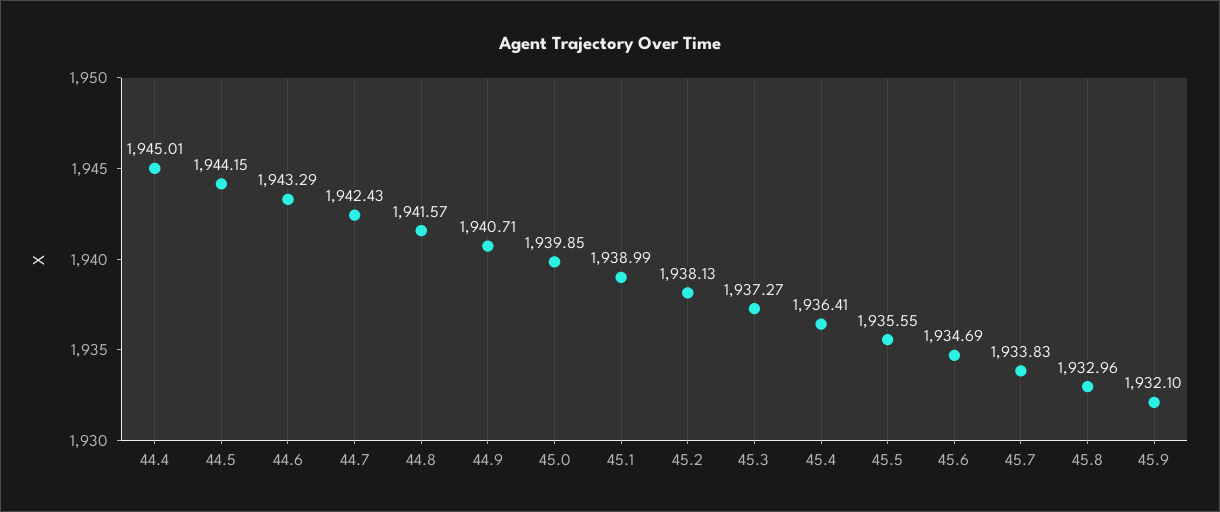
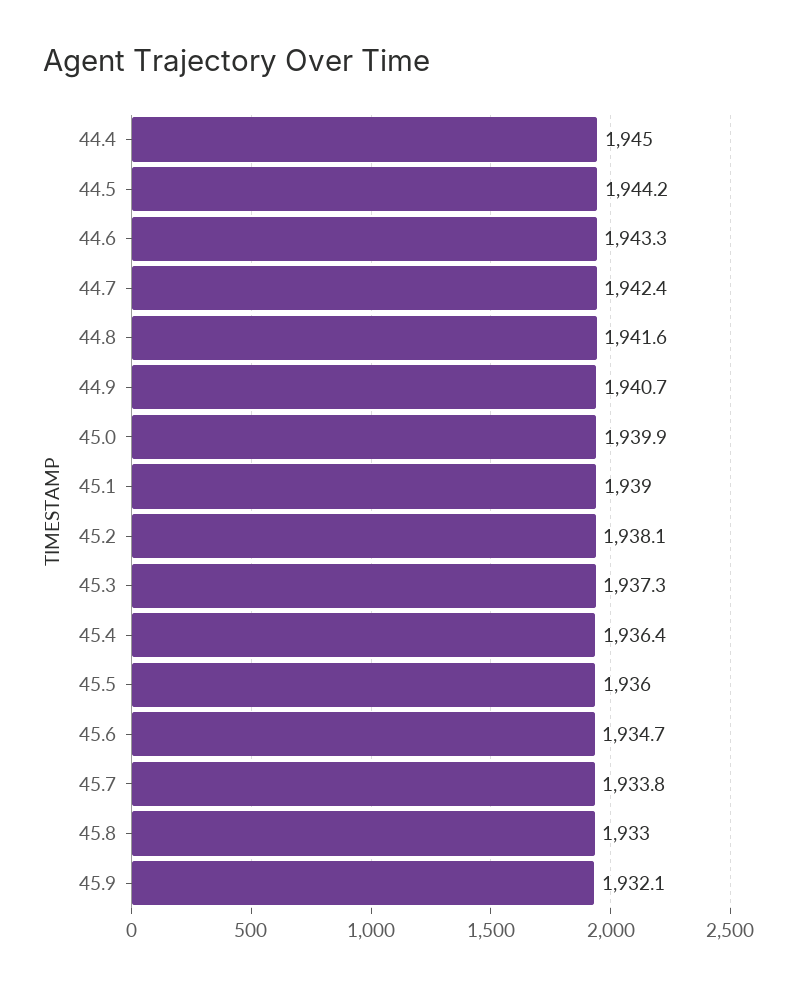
  {
    "44.4": 1945.01,
    "44.5": 1944.15,
    "44.6": 1943.29,
    "44.7": 1942.43,
    "44.8": 1941.57,
    "44.9": 1940.71,
    "45.0": 1939.85,
    "45.1": 1938.99,
    "45.2": 1938.13,
    "45.3": 1937.27,
    "45.4": 1936.41,
-   "45.5": 1935.55,
+   "45.5": 1936,
    "45.6": 1934.69,
    "45.7": 1933.83,
    "45.8": 1932.96,
    "45.9": 1932.1
  }

